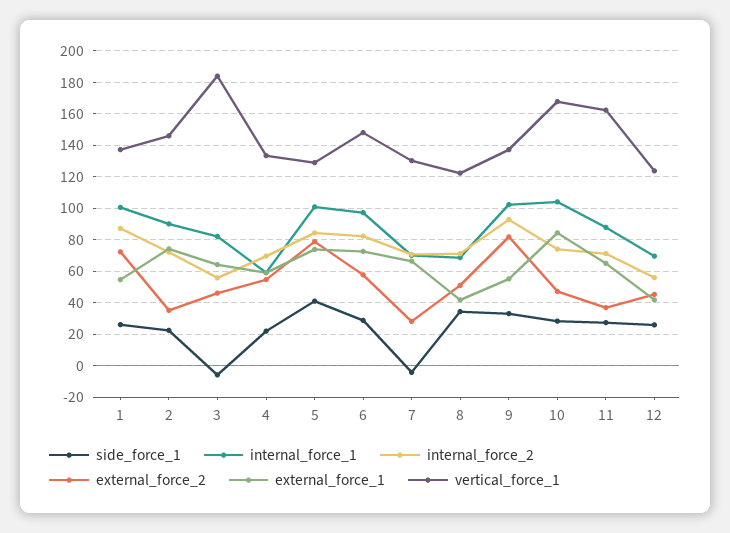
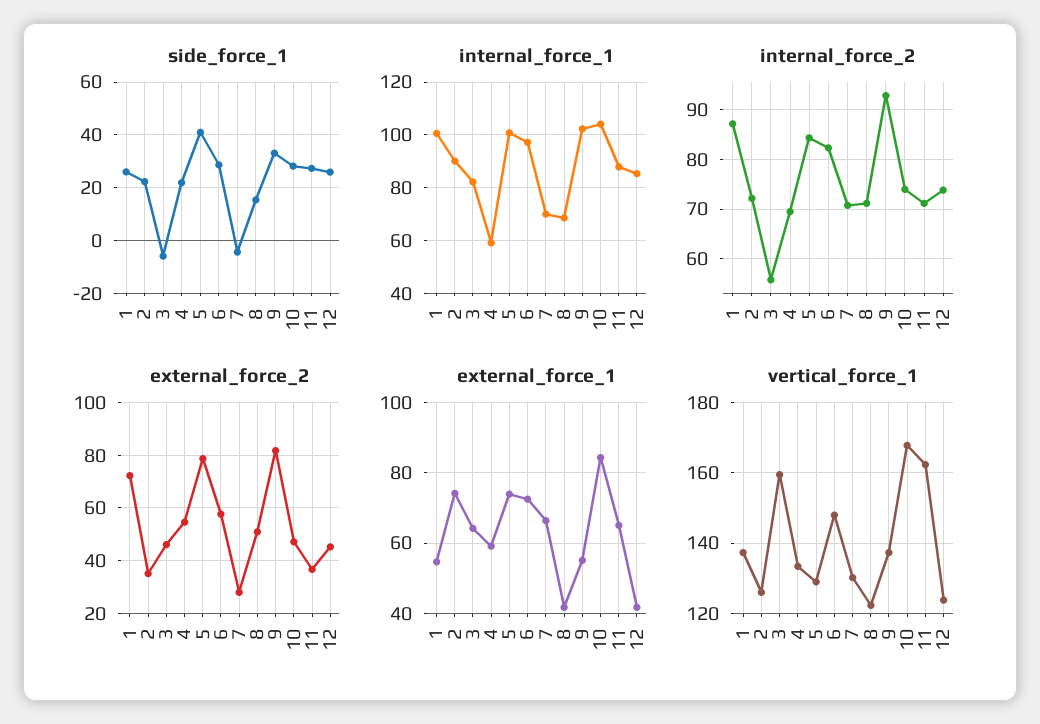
  {
    "side_force_1": {
      "1": 25,
      "2": 22.5,
      "3": -5,
      "4": 22.5,
      "5": 40,
      "6": 27.5,
      "7": -5,
-     "8": 35,
+     "8": 15,
      "9": 32.5,
      "10": 27.5,
      "11": 27.5,
      "12": 25
    },
    "internal_force_1": {
      "1": 100,
      "2": 90,
      "3": 82.5,
      "4": 60,
      "5": 100,
      "6": 97.5,
      "7": 70,
      "8": 67.5,
      "9": 102.5,
      "10": 105,
      "11": 87.5,
-     "12": 70
+     "12": 85
    },
    "internal_force_2": {
      "1": 88,
      "2": 72,
      "3": 56,
      "4": 70,
      "5": 84,
      "6": 82,
      "7": 70,
      "8": 72,
      "9": 92,
      "10": 74,
      "11": 72,
-     "12": 55
+     "12": 74
    },
    "external_force_2": {
      "1": 72.5,
      "2": 35,
      "3": 45,
      "4": 55,
      "5": 77.5,
      "6": 57.5,
      "7": 27.5,
      "8": 50,
      "9": 82.5,
      "10": 47.5,
      "11": 37.5,
      "12": 45
    },
    "external_force_1": {
      "1": 54,
      "2": 74,
      "3": 64,
      "4": 60,
      "5": 74,
      "6": 72,
      "7": 66,
      "8": 42,
      "9": 56,
      "10": 84,
      "11": 66,
      "12": 42
    },
    "vertical_force_1": {
      "1": 138,
-     "2": 145,
+     "2": 126,
-     "3": 185,
+     "3": 160,
      "4": 134,
      "5": 130,
      "6": 148,
      "7": 130,
      "8": 122,
      "9": 138,
      "10": 168,
      "11": 162,
      "12": 124
    }
  }

